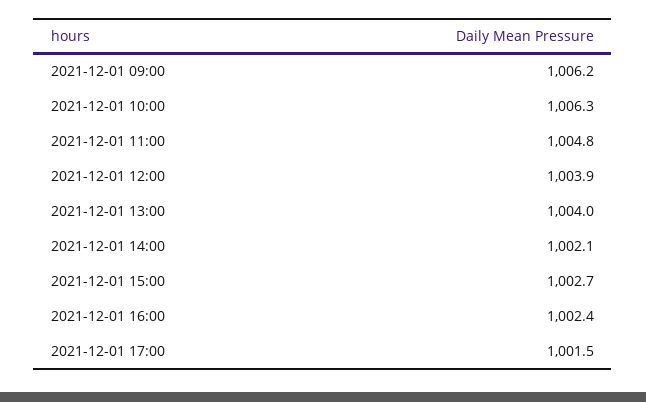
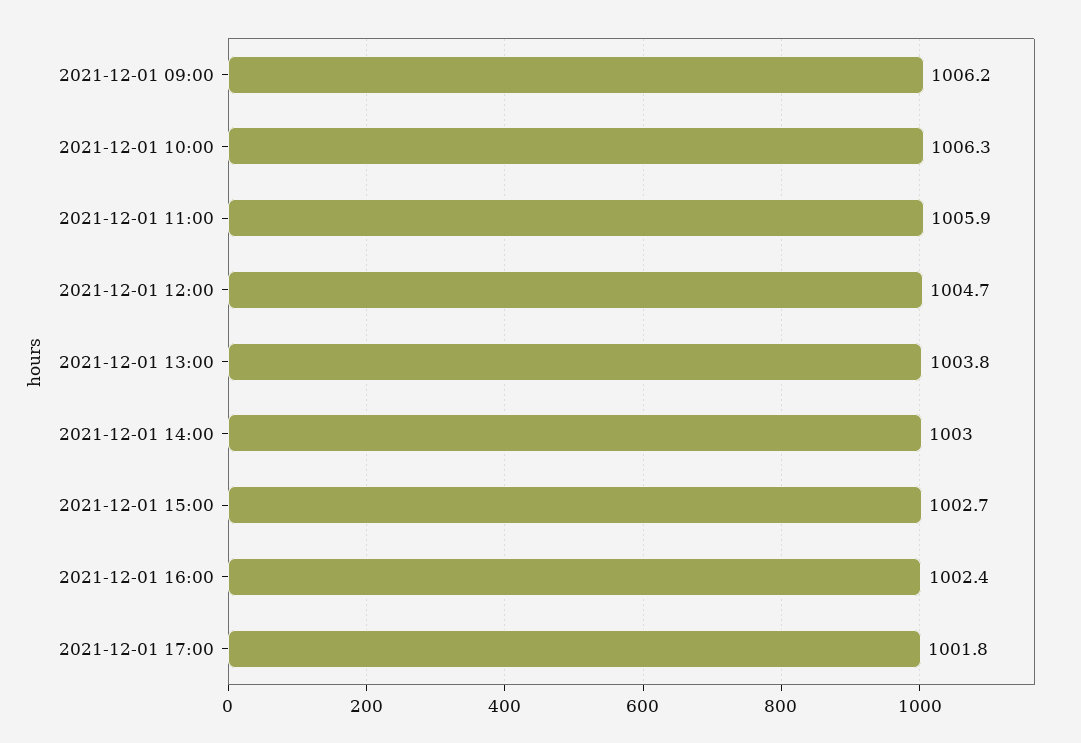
  {
    "2021-12-01 09:00": 1006.2,
    "2021-12-01 10:00": 1006.3,
-   "2021-12-01 11:00": 1004.8,
+   "2021-12-01 11:00": 1005.9,
-   "2021-12-01 12:00": 1003.9,
+   "2021-12-01 12:00": 1004.7,
-   "2021-12-01 13:00": 1004,
+   "2021-12-01 13:00": 1003.8,
-   "2021-12-01 14:00": 1002.1,
+   "2021-12-01 14:00": 1003,
    "2021-12-01 15:00": 1002.7,
    "2021-12-01 16:00": 1002.4,
-   "2021-12-01 17:00": 1001.5
+   "2021-12-01 17:00": 1001.8
  }

